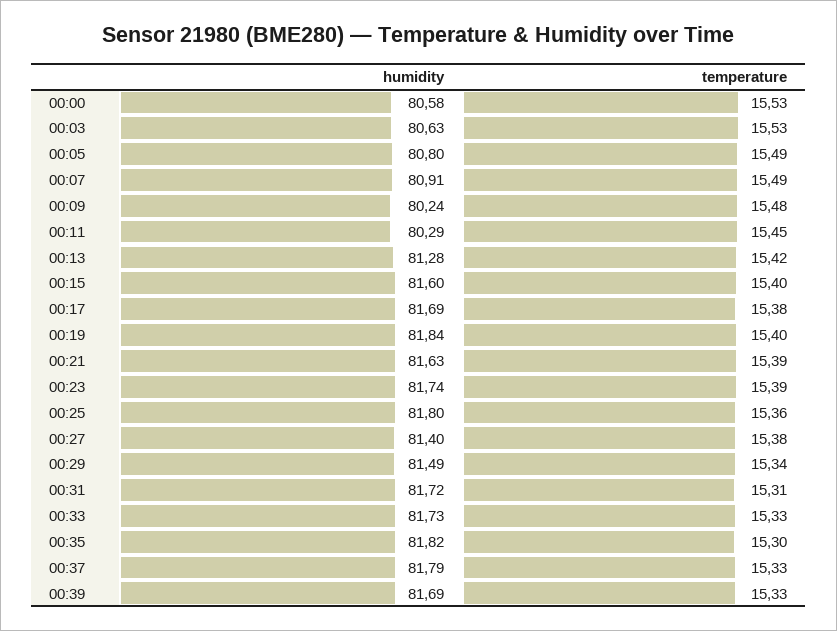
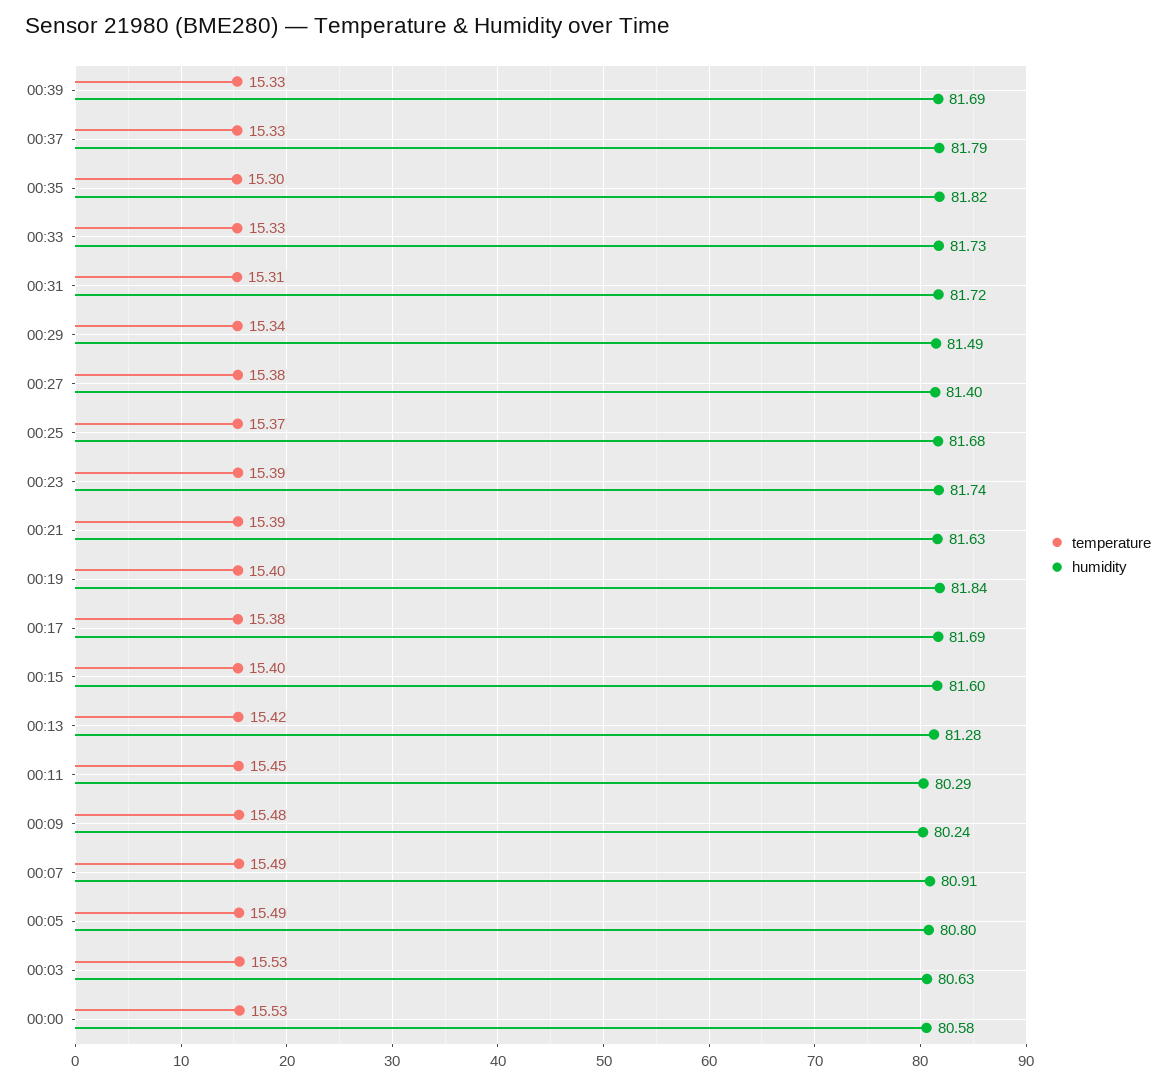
  {
    "humidity": {
      "00:00": 80.58,
      "00:03": 80.63,
      "00:05": 80.8,
      "00:07": 80.91,
      "00:09": 80.24,
      "00:11": 80.29,
      "00:13": 81.28,
      "00:15": 81.6,
      "00:17": 81.69,
      "00:19": 81.84,
      "00:21": 81.63,
      "00:23": 81.74,
-     "00:25": 81.8,
+     "00:25": 81.68,
      "00:27": 81.4,
      "00:29": 81.49,
      "00:31": 81.72,
      "00:33": 81.73,
      "00:35": 81.82,
      "00:37": 81.79,
      "00:39": 81.69
    },
    "temperature": {
      "00:00": 15.53,
      "00:03": 15.53,
      "00:05": 15.49,
      "00:07": 15.49,
      "00:09": 15.48,
      "00:11": 15.45,
      "00:13": 15.42,
      "00:15": 15.4,
      "00:17": 15.38,
      "00:19": 15.4,
      "00:21": 15.39,
      "00:23": 15.39,
-     "00:25": 15.36,
+     "00:25": 15.37,
      "00:27": 15.38,
      "00:29": 15.34,
      "00:31": 15.31,
      "00:33": 15.33,
      "00:35": 15.3,
      "00:37": 15.33,
      "00:39": 15.33
    }
  }

